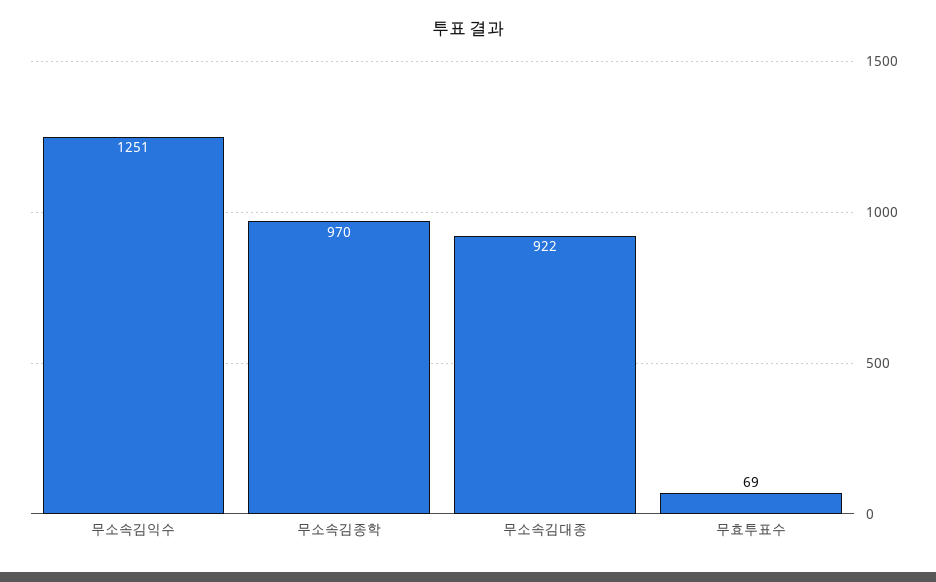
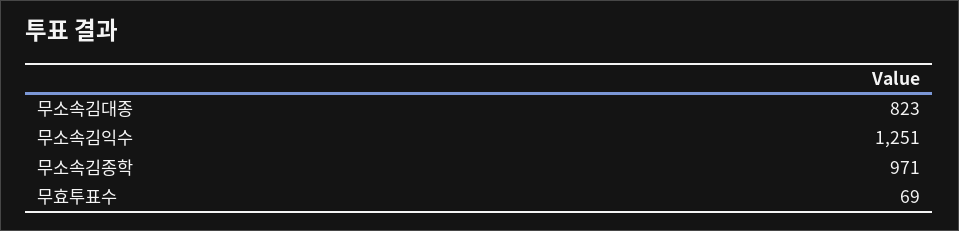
  {
    "무소속김익수": 1251,
-   "무소속김종학": 970,
+   "무소속김종학": 971,
-   "무소속김대종": 922,
+   "무소속김대종": 823,
    "무효투표수": 69
  }

